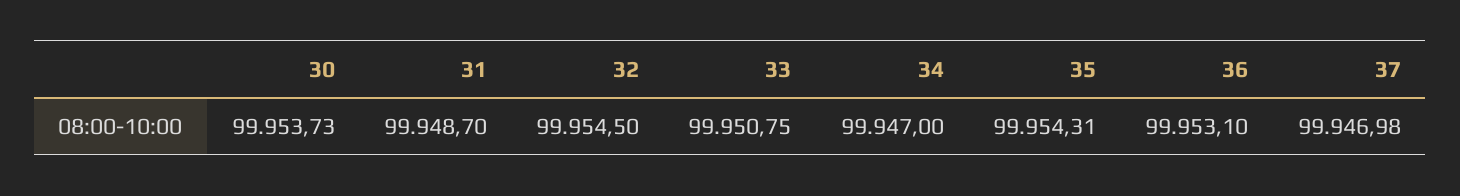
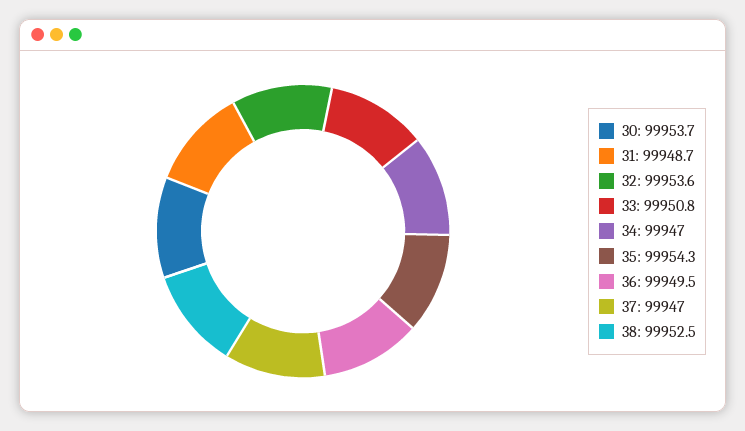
  {
    "30": 99953.73,
    "31": 99948.7,
-   "32": 99954.5,
+   "32": 99953.6,
    "33": 99950.75,
    "34": 99947,
    "35": 99954.31,
-   "36": 99953.1,
+   "36": 99949.5,
-   "37": 99946.98
+   "37": 99946.98,
+   "38": 99952.5
  }

